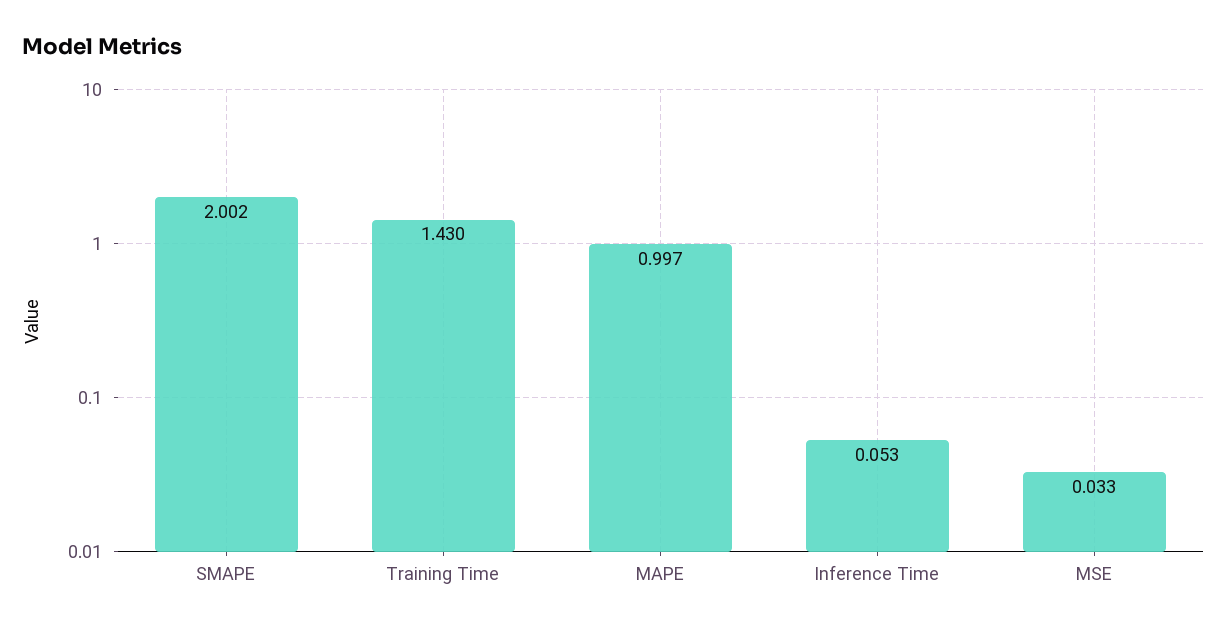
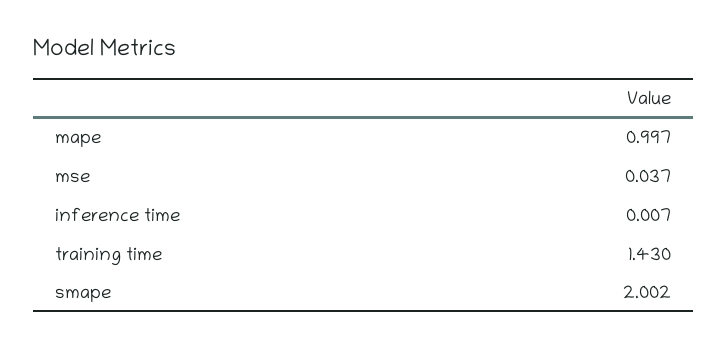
  {
    "SMAPE": 2.002,
    "Training Time": 1.43,
    "MAPE": 0.997,
-   "Inference Time": 0.053,
+   "Inference Time": 0.007,
-   "MSE": 0.033
+   "MSE": 0.037
  }

